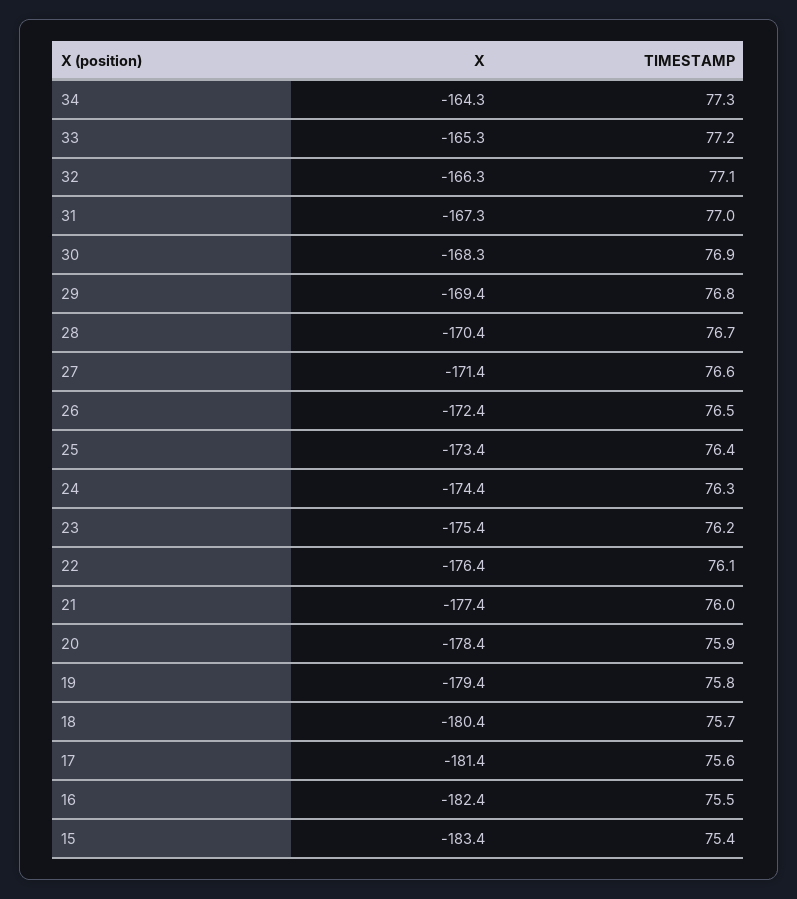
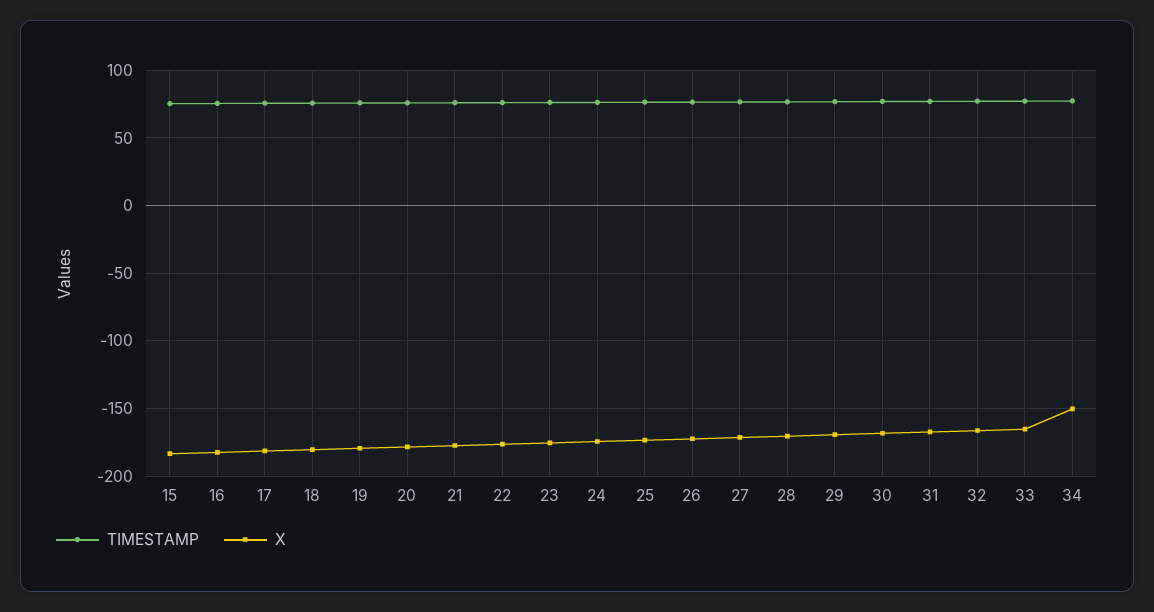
  {
    "X": {
-     "34": -164.3,
+     "34": -150,
      "33": -165.3,
      "32": -166.3,
      "31": -167.3,
      "30": -168.3,
      "29": -169.4,
      "28": -170.4,
      "27": -171.4,
      "26": -172.4,
      "25": -173.4,
      "24": -174.4,
      "23": -175.4,
      "22": -176.4,
      "21": -177.4,
      "20": -178.4,
      "19": -179.4,
      "18": -180.4,
      "17": -181.4,
      "16": -182.4,
      "15": -183.4
    },
    "TIMESTAMP": {
      "34": 77.3,
      "33": 77.2,
      "32": 77.1,
      "31": 77,
      "30": 76.9,
      "29": 76.8,
      "28": 76.7,
      "27": 76.6,
      "26": 76.5,
      "25": 76.4,
      "24": 76.3,
      "23": 76.2,
      "22": 76.1,
      "21": 76,
      "20": 75.9,
      "19": 75.8,
      "18": 75.7,
      "17": 75.6,
      "16": 75.5,
      "15": 75.4
    }
  }

